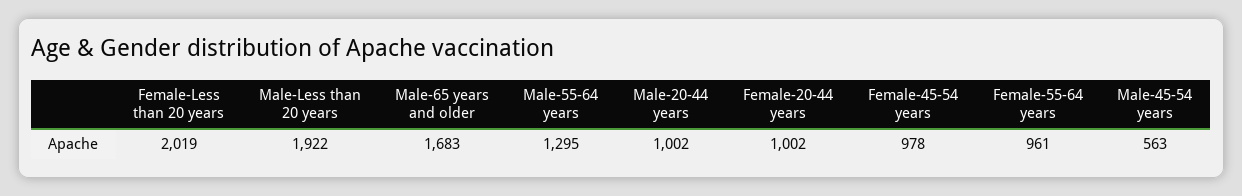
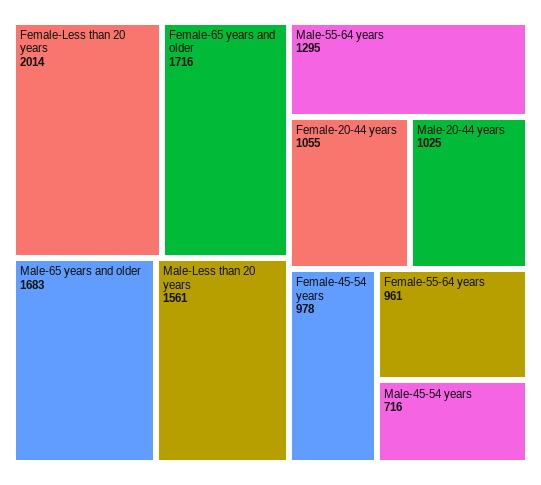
  {
-   "Female-Less than 20 years": 2019,
+   "Female-Less than 20 years": 2014,
-   "Male-Less than 20 years": 1922,
+   "Male-Less than 20 years": 1561,
    "Male-65 years and older": 1683,
    "Male-55-64 years": 1295,
-   "Male-20-44 years": 1002,
+   "Male-20-44 years": 1025,
-   "Female-20-44 years": 1002,
+   "Female-20-44 years": 1055,
    "Female-45-54 years": 978,
    "Female-55-64 years": 961,
-   "Male-45-54 years": 563
+   "Male-45-54 years": 716,
+   "Female-65 years and older": 1716
  }

